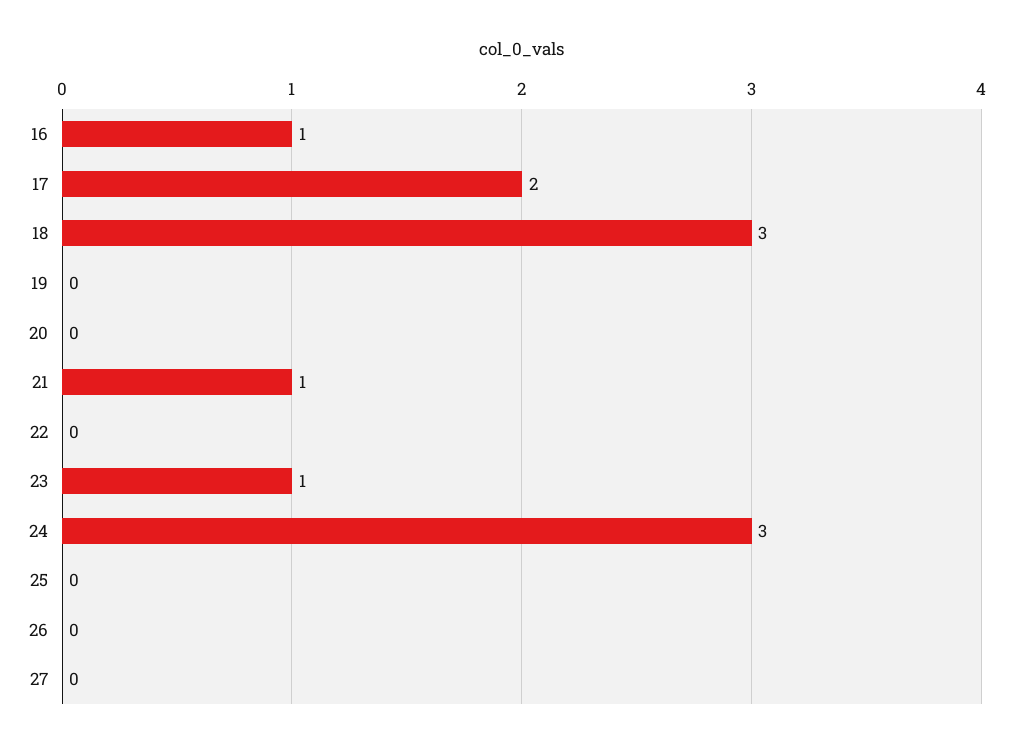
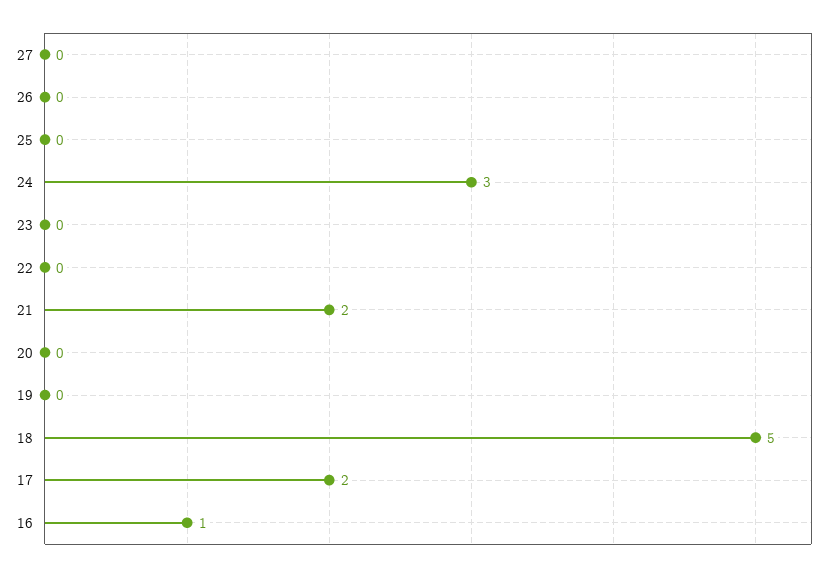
  {
    "16": 1,
    "17": 2,
-   "18": 3,
+   "18": 5,
    "19": 0,
    "20": 0,
-   "21": 1,
+   "21": 2,
    "22": 0,
-   "23": 1,
+   "23": 0,
    "24": 3,
    "25": 0,
    "26": 0,
    "27": 0
  }

